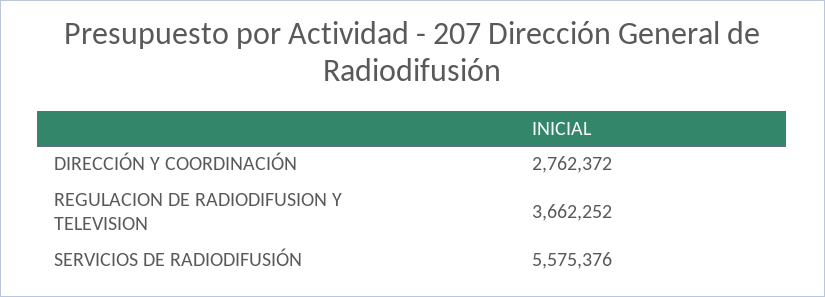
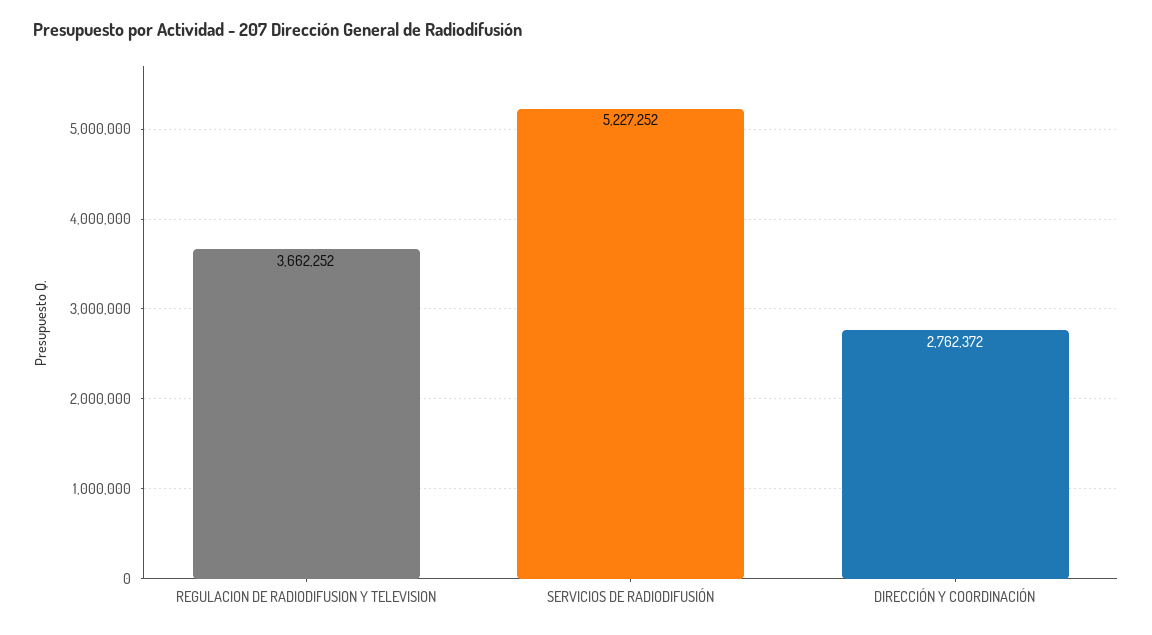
  {
    "DIRECCIÓN Y COORDINACIÓN": 2762372,
    "REGULACION DE RADIODIFUSION Y TELEVISION": 3662252,
-   "SERVICIOS DE RADIODIFUSIÓN": 5575376
+   "SERVICIOS DE RADIODIFUSIÓN": 5227252
  }

